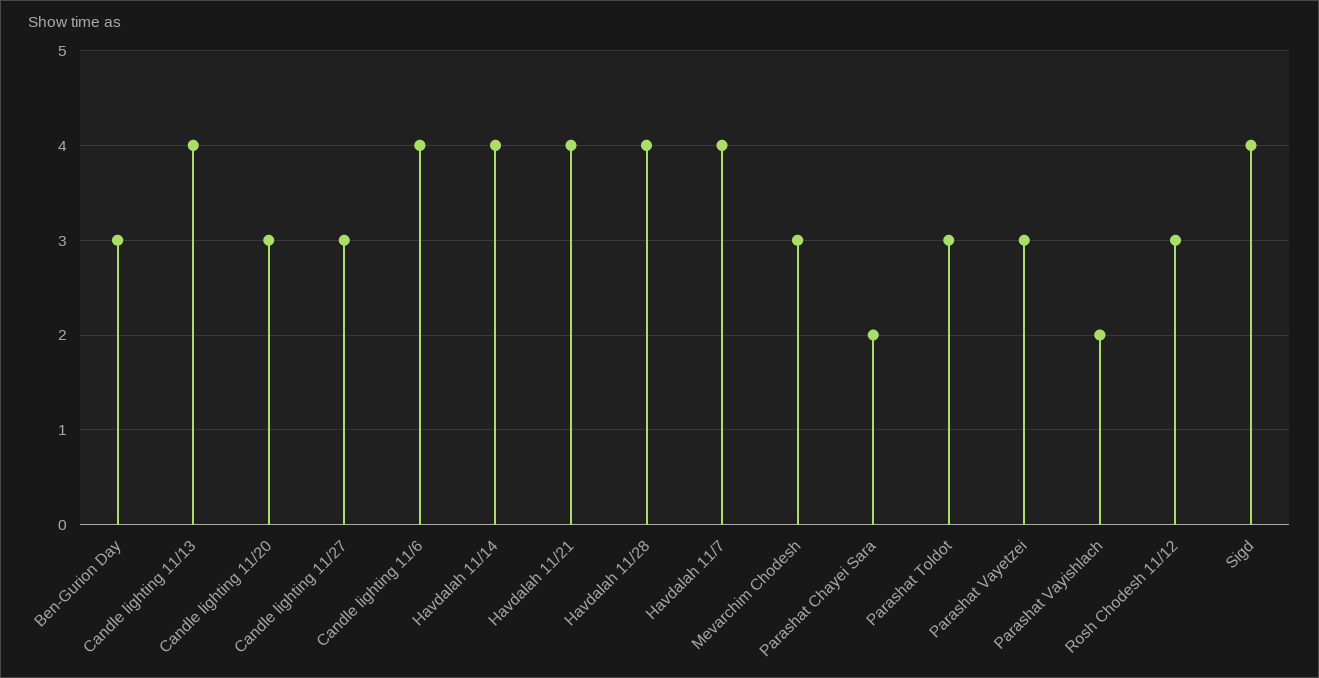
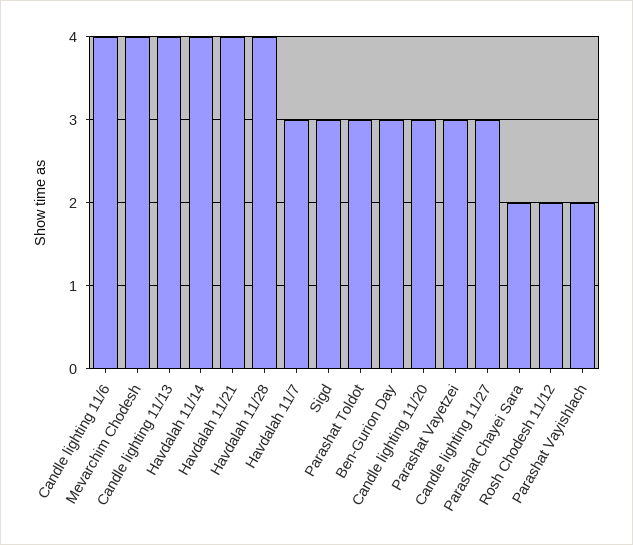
  {
    "Ben-Gurion Day": 3,
    "Candle lighting 11/13": 4,
    "Candle lighting 11/20": 3,
    "Candle lighting 11/27": 3,
    "Candle lighting 11/6": 4,
    "Havdalah 11/14": 4,
    "Havdalah 11/21": 4,
    "Havdalah 11/28": 4,
-   "Havdalah 11/7": 4,
+   "Havdalah 11/7": 3,
-   "Mevarchim Chodesh": 3,
+   "Mevarchim Chodesh": 4,
    "Parashat Chayei Sara": 2,
    "Parashat Toldot": 3,
    "Parashat Vayetzei": 3,
    "Parashat Vayishlach": 2,
-   "Rosh Chodesh 11/12": 3,
+   "Rosh Chodesh 11/12": 2,
-   "Sigd": 4
+   "Sigd": 3
  }

